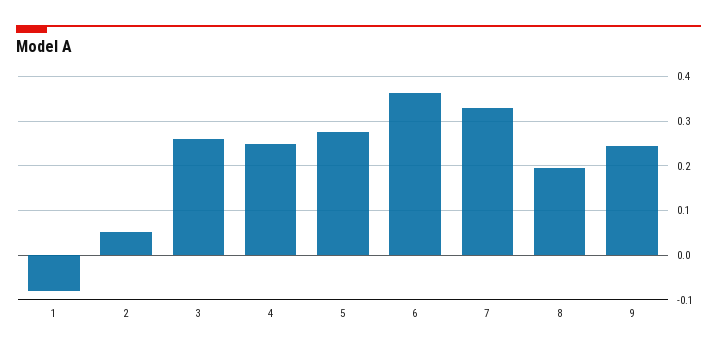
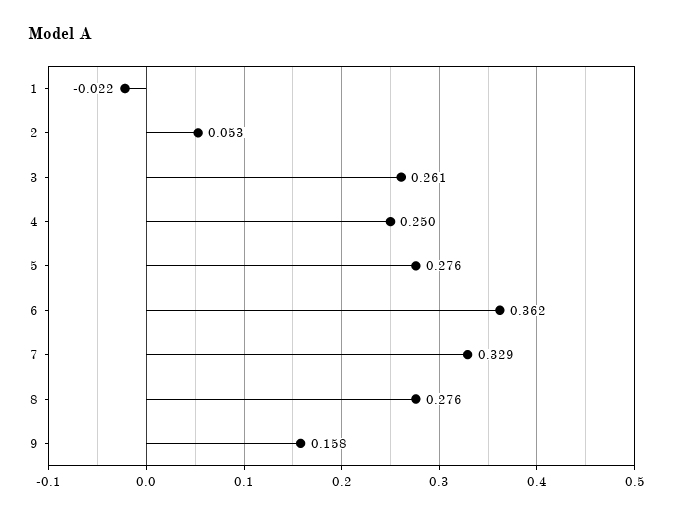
  {
-   "1": -0.08,
+   "1": -0.022,
    "2": 0.053,
    "3": 0.261,
    "4": 0.25,
    "5": 0.276,
    "6": 0.362,
    "7": 0.329,
-   "8": 0.2,
+   "8": 0.276,
-   "9": 0.24
+   "9": 0.158
  }

